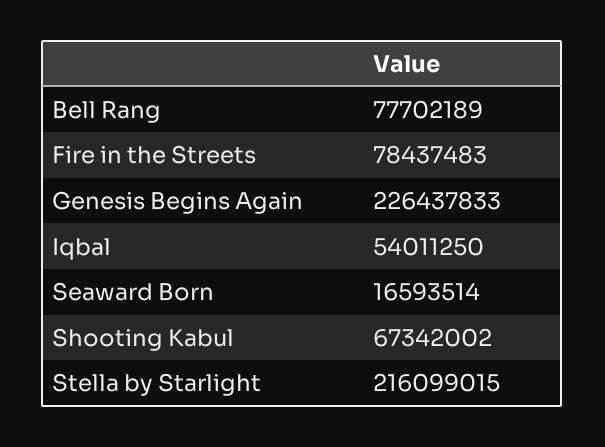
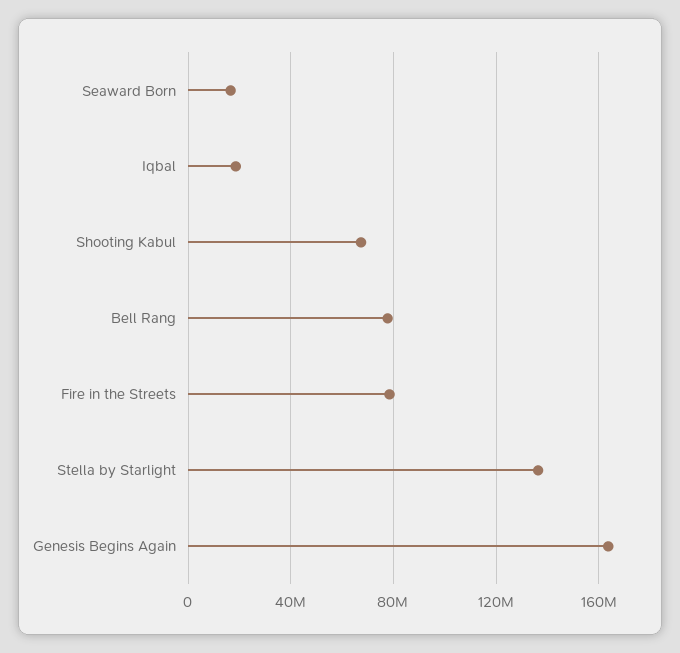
  {
    "Bell Rang": 77702189,
    "Fire in the Streets": 78437483,
-   "Genesis Begins Again": 226437833,
+   "Genesis Begins Again": 165000000,
-   "Iqbal": 54011250,
+   "Iqbal": 20000000,
    "Seaward Born": 16593514,
    "Shooting Kabul": 67342002,
-   "Stella by Starlight": 216099015
+   "Stella by Starlight": 135000000
  }

